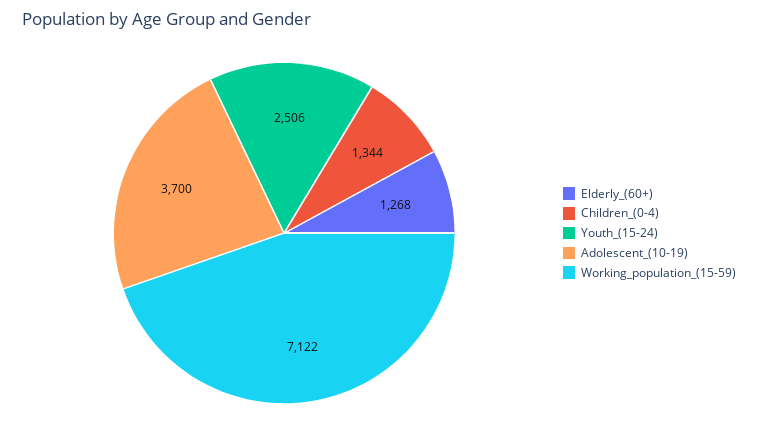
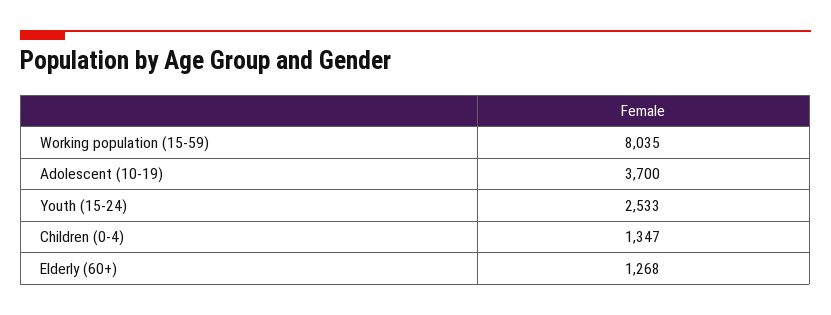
  {
    "Elderly_(60+)": 1268,
-   "Children_(0-4)": 1344,
+   "Children_(0-4)": 1347,
-   "Youth_(15-24)": 2506,
+   "Youth_(15-24)": 2533,
    "Adolescent_(10-19)": 3700,
-   "Working_population_(15-59)": 7122
+   "Working_population_(15-59)": 8035
  }

